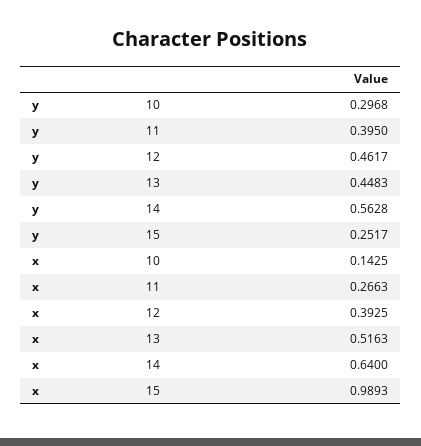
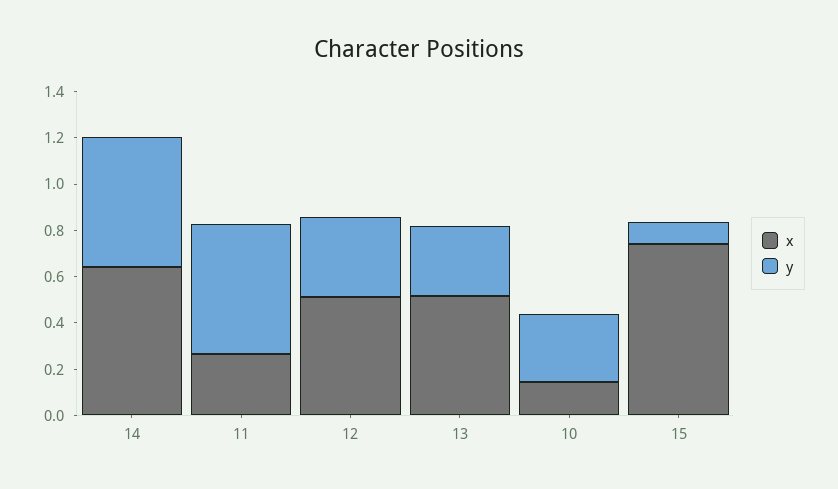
  {
    "y": {
      "10": 0.2968,
-     "11": 0.395,
+     "11": 0.55,
-     "12": 0.4617,
+     "12": 0.35,
-     "13": 0.4483,
+     "13": 0.3,
      "14": 0.5628,
-     "15": 0.2517
+     "15": 0.1
    },
    "x": {
      "10": 0.1425,
      "11": 0.2663,
-     "12": 0.3925,
+     "12": 0.5,
      "13": 0.5163,
      "14": 0.64,
-     "15": 0.9893
+     "15": 0.75
    }
  }

